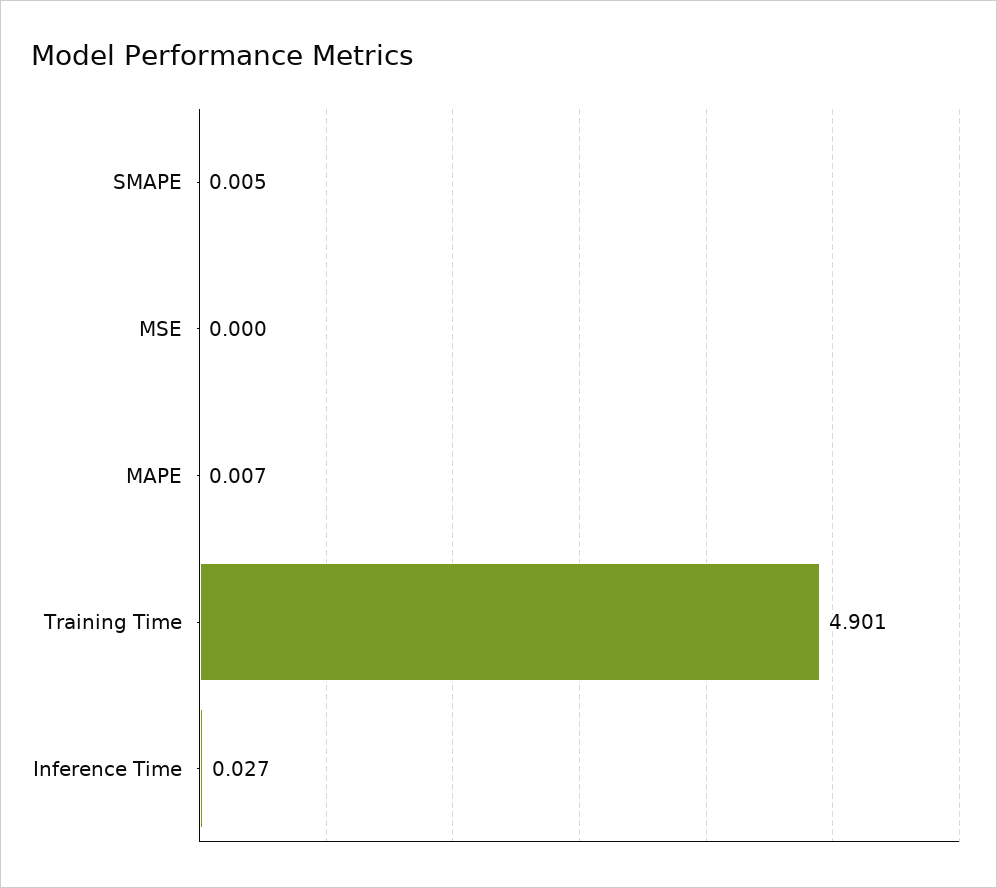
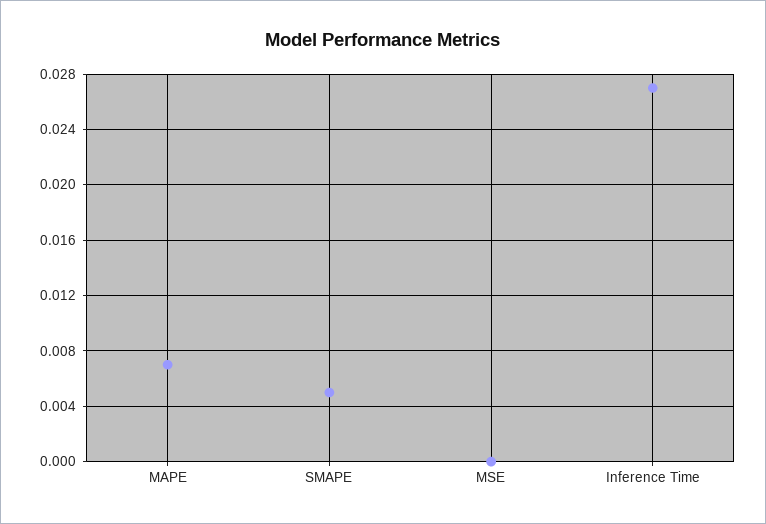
  {
    "SMAPE": 0.005,
    "MSE": 0,
    "MAPE": 0.007,
-   "Training Time": 4.901,
    "Inference Time": 0.027
  }

